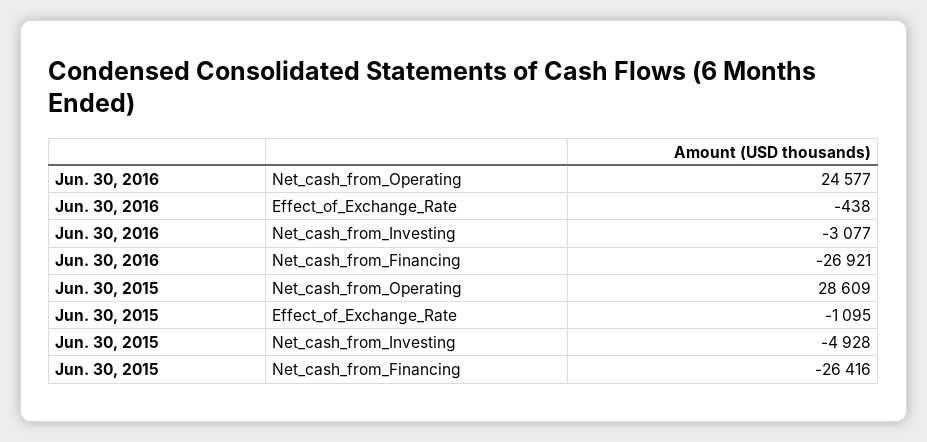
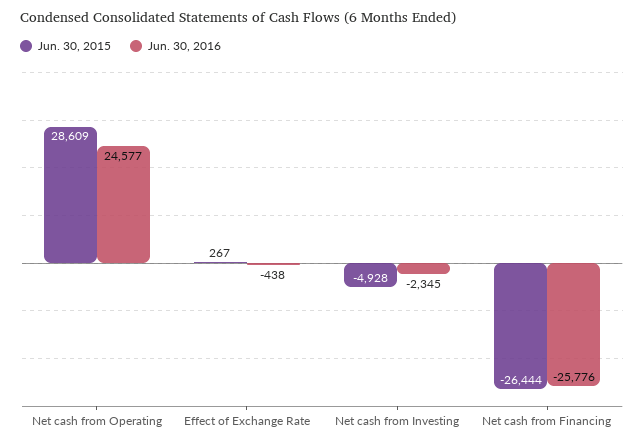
  {
    "Jun. 30, 2016": {
      "Net_cash_from_Operating": 24577,
      "Effect_of_Exchange_Rate": -438,
-     "Net_cash_from_Investing": -3077,
+     "Net_cash_from_Investing": -2345,
-     "Net_cash_from_Financing": -26921
+     "Net_cash_from_Financing": -25776
    },
    "Jun. 30, 2015": {
      "Net_cash_from_Operating": 28609,
-     "Effect_of_Exchange_Rate": -1095,
+     "Effect_of_Exchange_Rate": 267,
      "Net_cash_from_Investing": -4928,
-     "Net_cash_from_Financing": -26416
+     "Net_cash_from_Financing": -26444
    }
  }

